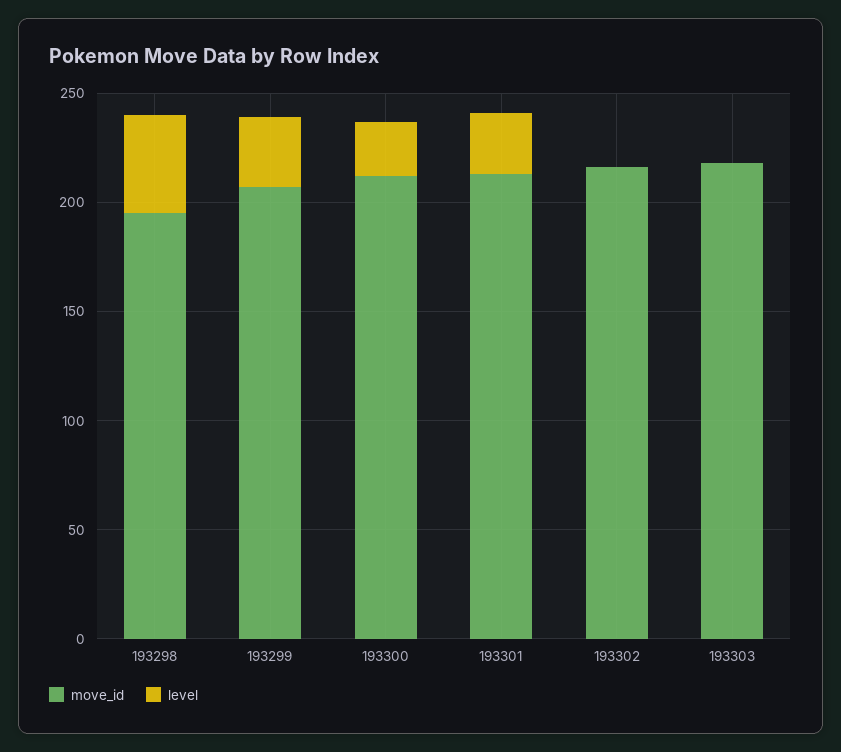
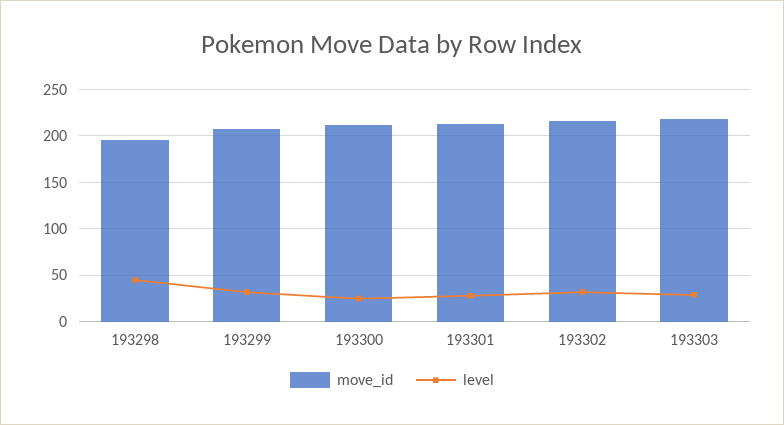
  {
    "move_id": {
      "193298": 200,
      "193299": 210,
      "193300": 210,
      "193301": 210,
      "193302": 220,
      "193303": 220
    },
    "level": {
      "193298": 50,
      "193299": 30,
      "193300": 30,
      "193301": 30,
-     "193302": 0,
+     "193302": 30,
-     "193303": 0
+     "193303": 30
    }
  }

